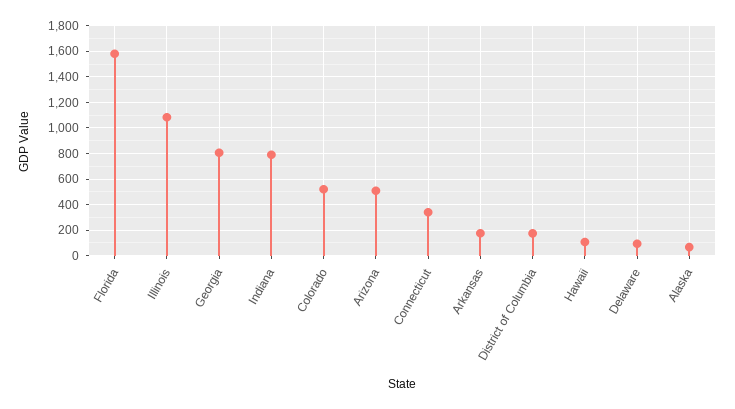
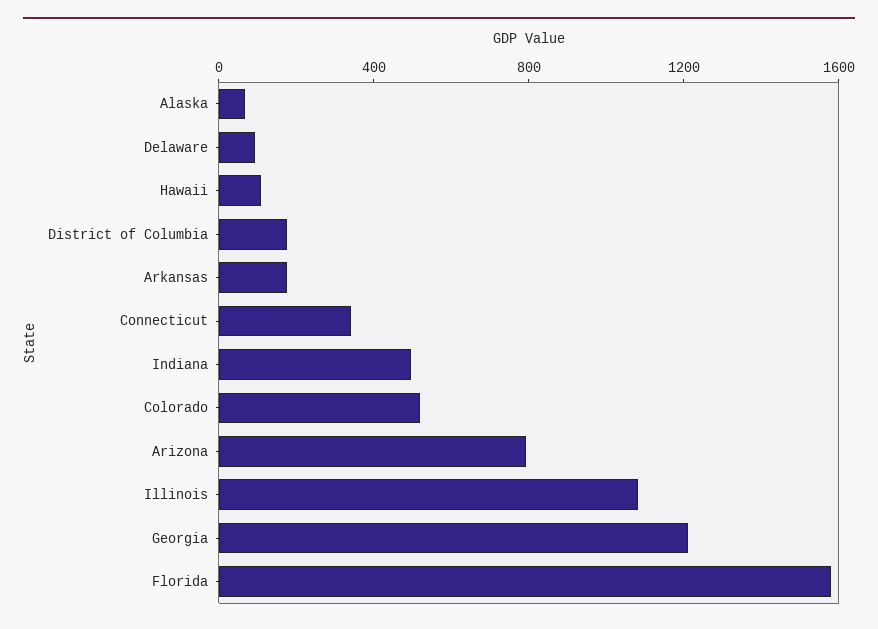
  {
    "Florida": 1600,
    "Illinois": 1100,
-   "Georgia": 800,
+   "Georgia": 1200,
-   "Indiana": 800,
+   "Indiana": 500,
    "Colorado": 500,
-   "Arizona": 500,
+   "Arizona": 800,
    "Connecticut": 350,
    "Arkansas": 200,
    "District of Columbia": 200,
    "Hawaii": 100,
    "Delaware": 100,
    "Alaska": 50
  }

